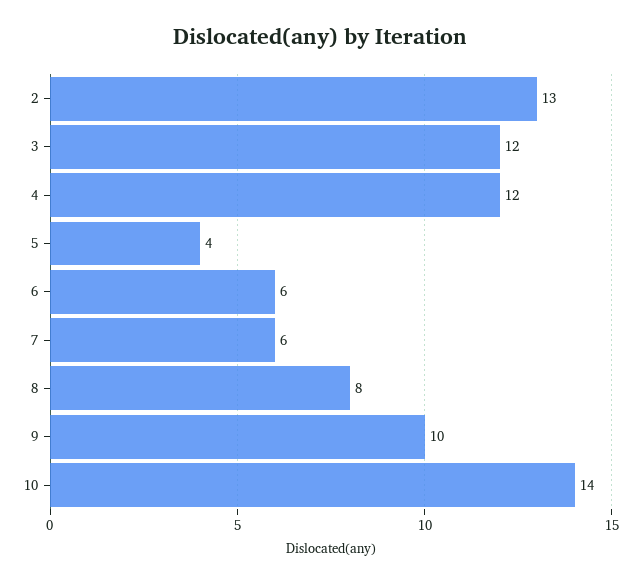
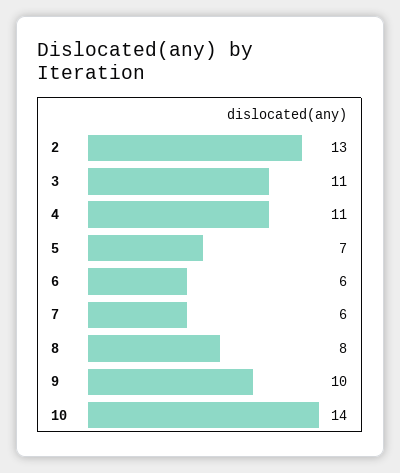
  {
    "2": 13,
-   "3": 12,
+   "3": 11,
-   "4": 12,
+   "4": 11,
-   "5": 4,
+   "5": 7,
    "6": 6,
    "7": 6,
    "8": 8,
    "9": 10,
    "10": 14
  }

